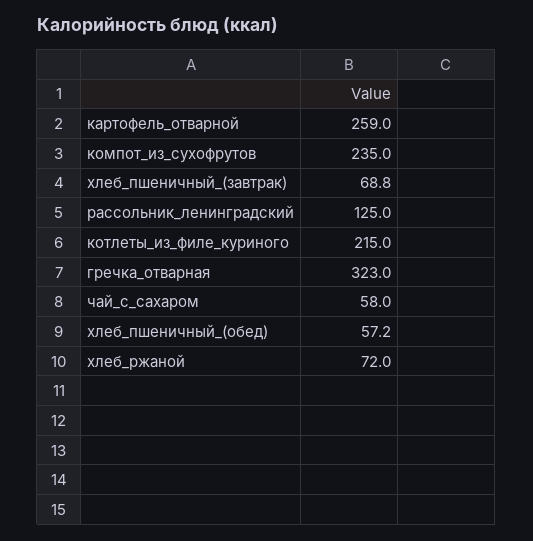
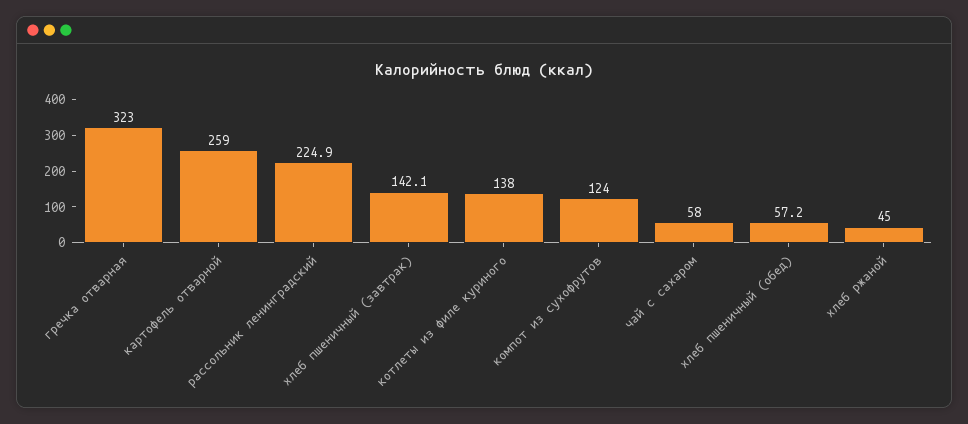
  {
    "картофель_отварной": 259,
-   "компот_из_сухофрутов": 235,
+   "компот_из_сухофрутов": 124,
-   "хлеб_пшеничный_(завтрак)": 68.8,
+   "хлеб_пшеничный_(завтрак)": 142.1,
-   "рассольник_ленинградский": 125,
+   "рассольник_ленинградский": 224.9,
-   "котлеты_из_филе_куриного": 215,
+   "котлеты_из_филе_куриного": 138,
    "гречка_отварная": 323,
    "чай_с_сахаром": 58,
    "хлеб_пшеничный_(обед)": 57.2,
-   "хлеб_ржаной": 72
+   "хлеб_ржаной": 45
  }

